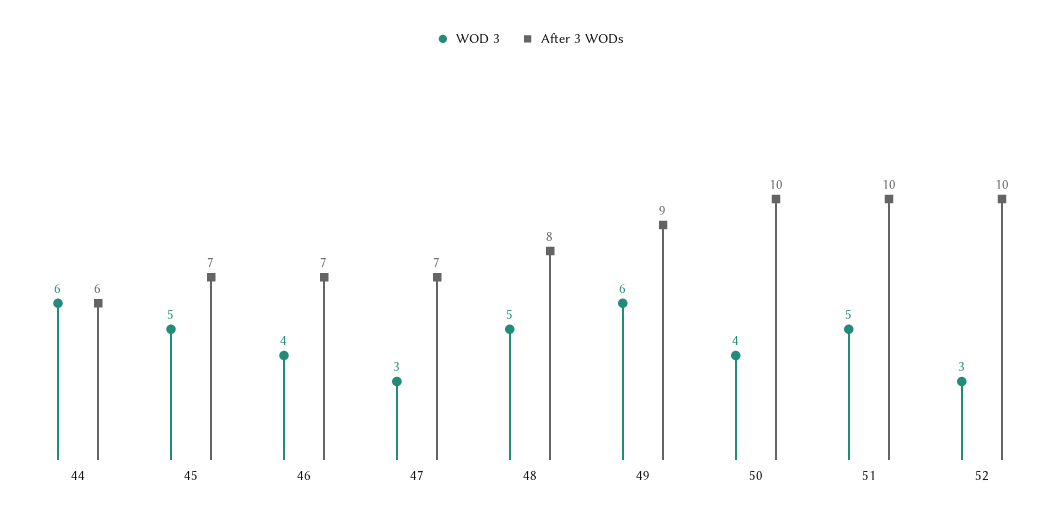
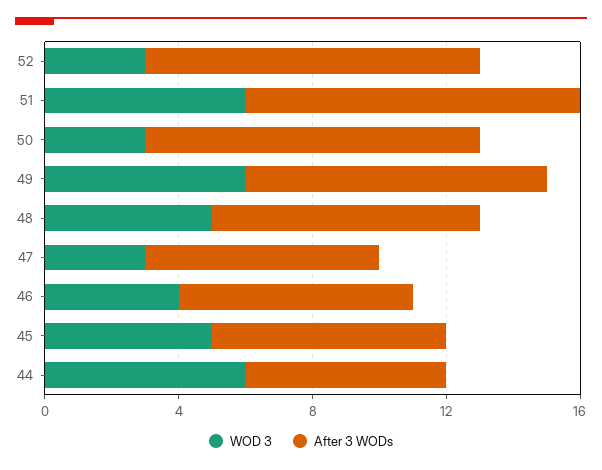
  {
    "WOD 3": {
      "44": 6,
      "45": 5,
      "46": 4,
      "47": 3,
      "48": 5,
      "49": 6,
-     "50": 4,
+     "50": 3,
-     "51": 5,
+     "51": 6,
      "52": 3
    },
    "After 3 WODs": {
      "44": 6,
      "45": 7,
      "46": 7,
      "47": 7,
      "48": 8,
      "49": 9,
      "50": 10,
      "51": 10,
      "52": 10
    }
  }

